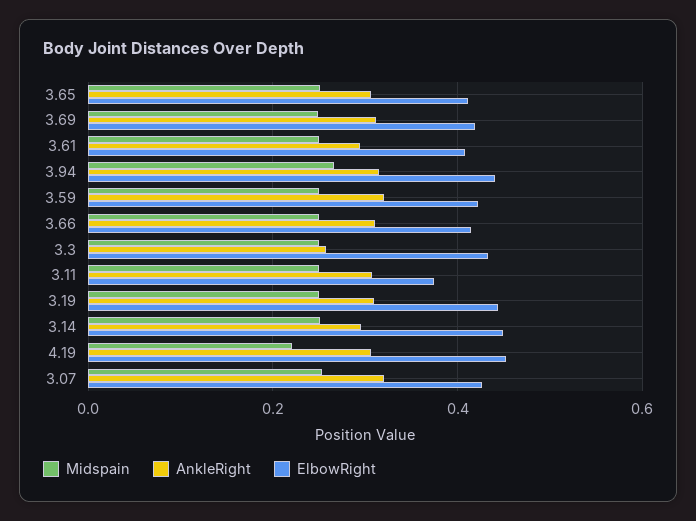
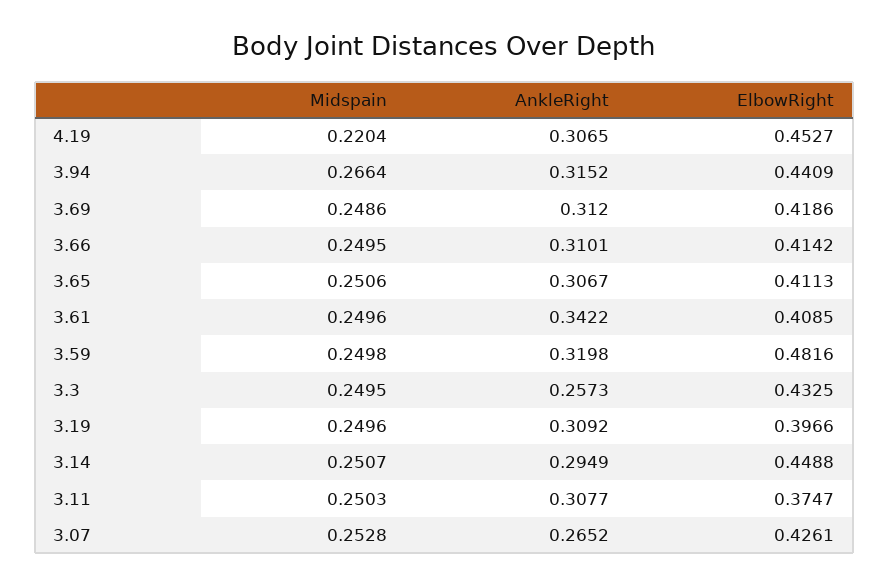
  {
    "Midspain": {
      "3.65": 0.2506,
      "3.69": 0.2486,
      "3.61": 0.2496,
      "3.94": 0.2664,
      "3.59": 0.2498,
      "3.66": 0.2495,
      "3.3": 0.2495,
      "3.11": 0.2503,
      "3.19": 0.2496,
      "3.14": 0.2507,
      "4.19": 0.2204,
      "3.07": 0.2528
    },
    "AnkleRight": {
      "3.65": 0.3067,
      "3.69": 0.312,
-     "3.61": 0.3,
+     "3.61": 0.3422,
      "3.94": 0.3152,
      "3.59": 0.3198,
      "3.66": 0.3101,
      "3.3": 0.2573,
      "3.11": 0.3077,
      "3.19": 0.3092,
      "3.14": 0.2949,
      "4.19": 0.3065,
-     "3.07": 0.32
+     "3.07": 0.2652
    },
    "ElbowRight": {
      "3.65": 0.4113,
      "3.69": 0.4186,
      "3.61": 0.4085,
      "3.94": 0.4409,
-     "3.59": 0.42,
+     "3.59": 0.4816,
      "3.66": 0.4142,
      "3.3": 0.4325,
      "3.11": 0.3747,
-     "3.19": 0.44,
+     "3.19": 0.3966,
      "3.14": 0.4488,
      "4.19": 0.4527,
      "3.07": 0.4261
    }
  }

